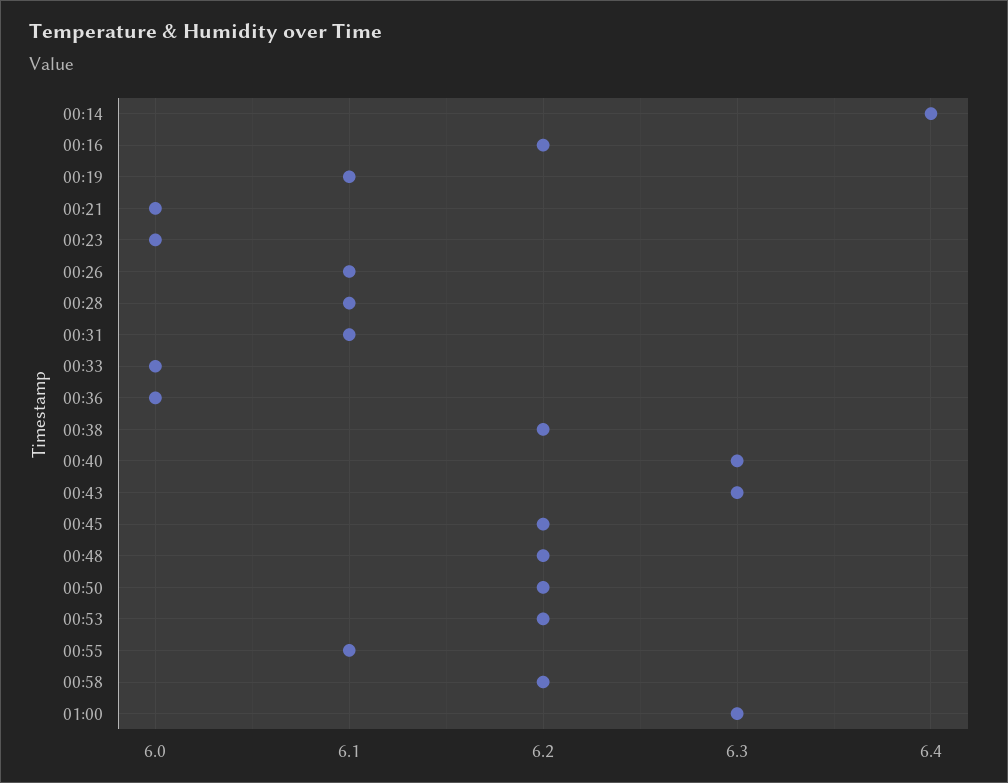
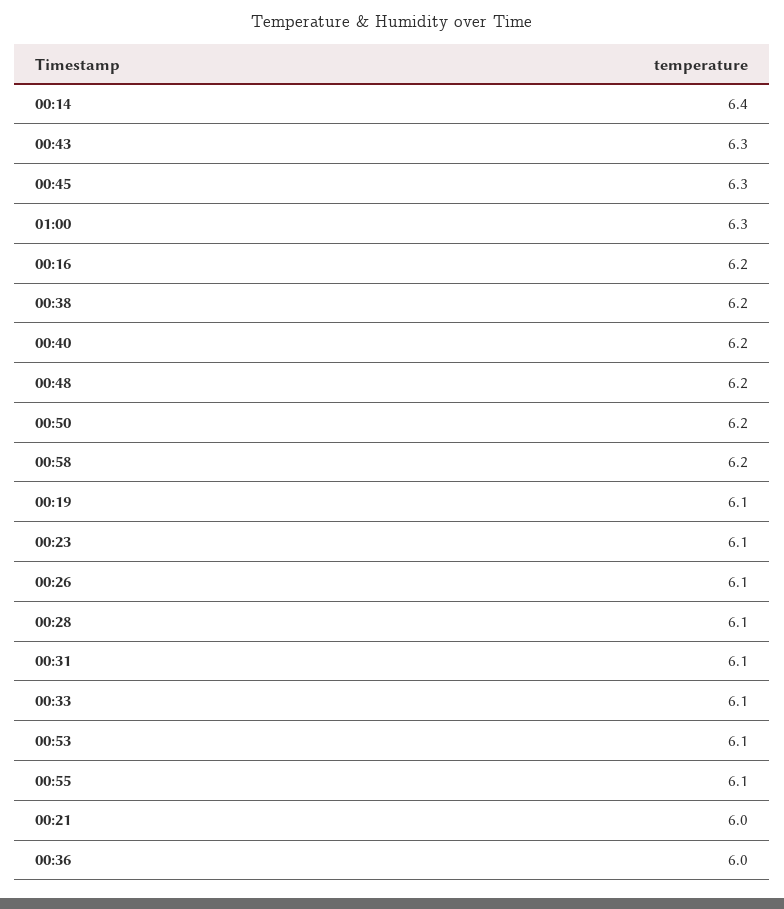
  {
    "00:14": 6.4,
    "00:16": 6.2,
    "00:19": 6.1,
    "00:21": 6,
-   "00:23": 6,
+   "00:23": 6.1,
    "00:26": 6.1,
    "00:28": 6.1,
    "00:31": 6.1,
-   "00:33": 6,
+   "00:33": 6.1,
    "00:36": 6,
    "00:38": 6.2,
-   "00:40": 6.3,
+   "00:40": 6.2,
    "00:43": 6.3,
-   "00:45": 6.2,
+   "00:45": 6.3,
    "00:48": 6.2,
    "00:50": 6.2,
-   "00:53": 6.2,
+   "00:53": 6.1,
    "00:55": 6.1,
    "00:58": 6.2,
    "01:00": 6.3
  }

